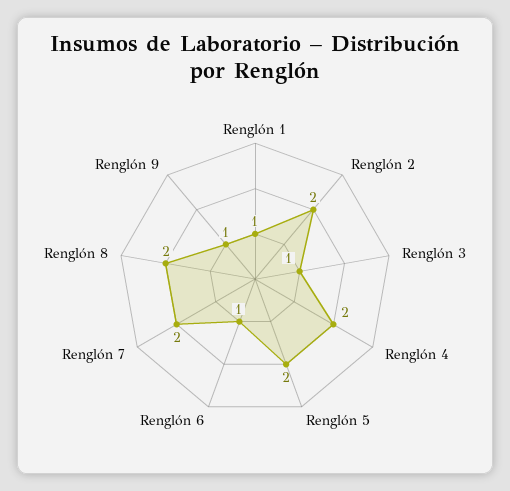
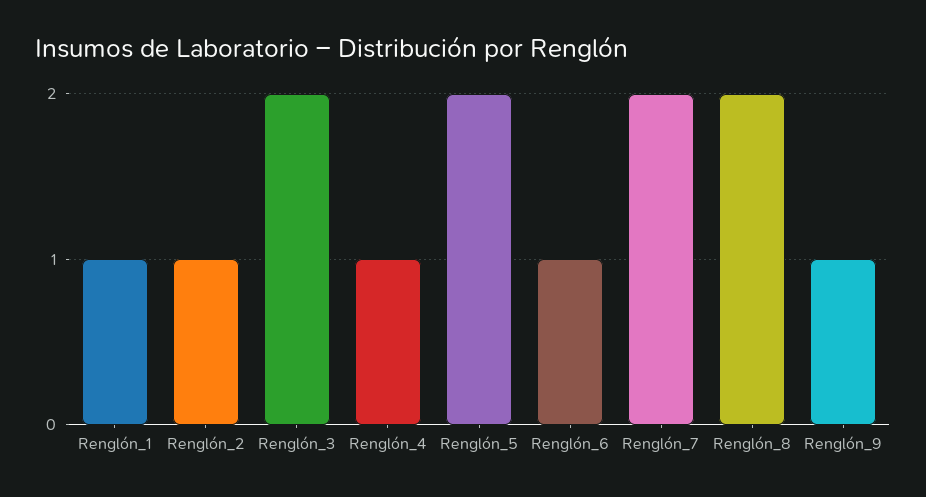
  {
    "Renglón 1": 1,
-   "Renglón 2": 2,
+   "Renglón 2": 1,
-   "Renglón 3": 1,
+   "Renglón 3": 2,
-   "Renglón 4": 2,
+   "Renglón 4": 1,
    "Renglón 5": 2,
    "Renglón 6": 1,
    "Renglón 7": 2,
    "Renglón 8": 2,
    "Renglón 9": 1
  }

